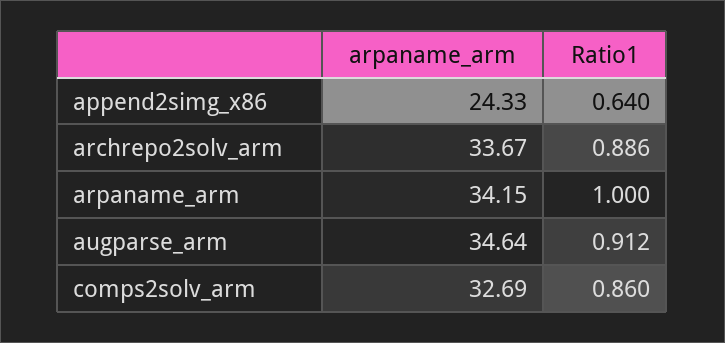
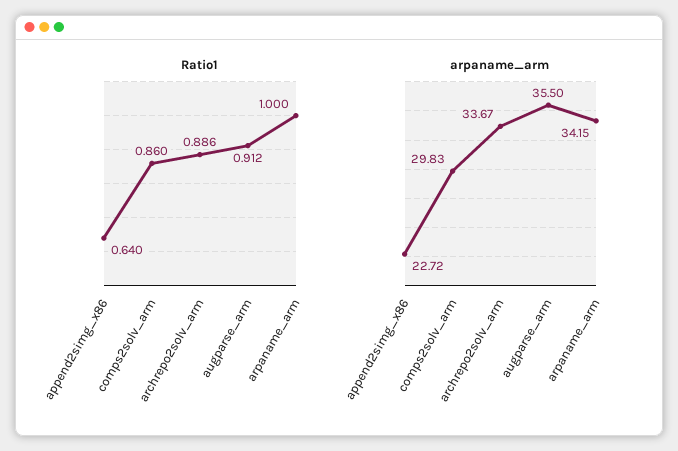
  {
    "arpaname_arm": {
-     "append2simg_x86": 24.33,
+     "append2simg_x86": 22.72,
      "archrepo2solv_arm": 33.67,
      "arpaname_arm": 34.15,
-     "augparse_arm": 34.64,
+     "augparse_arm": 35.5,
-     "comps2solv_arm": 32.69
+     "comps2solv_arm": 29.83
    },
    "Ratio1": {
      "append2simg_x86": 0.64,
      "archrepo2solv_arm": 0.886,
      "arpaname_arm": 1,
      "augparse_arm": 0.912,
      "comps2solv_arm": 0.86
    }
  }

